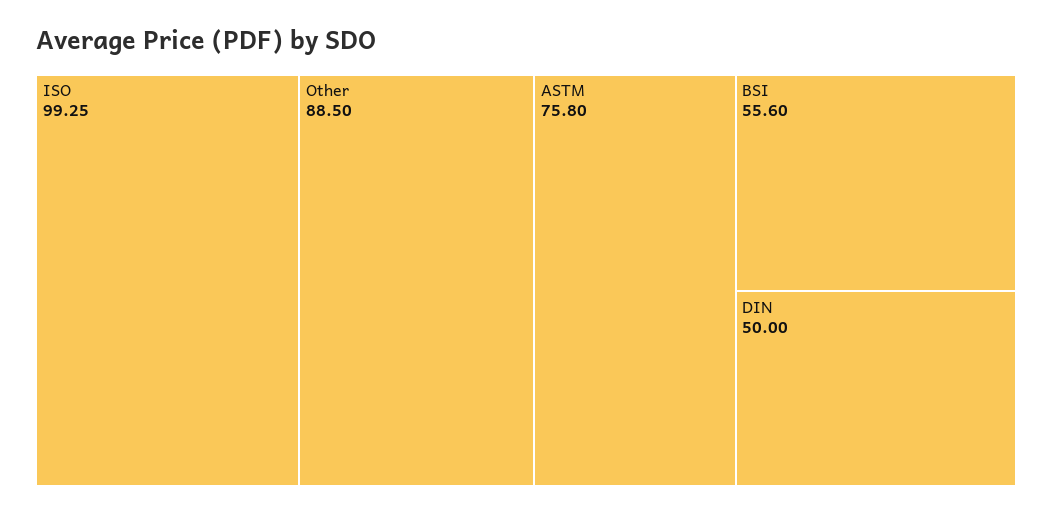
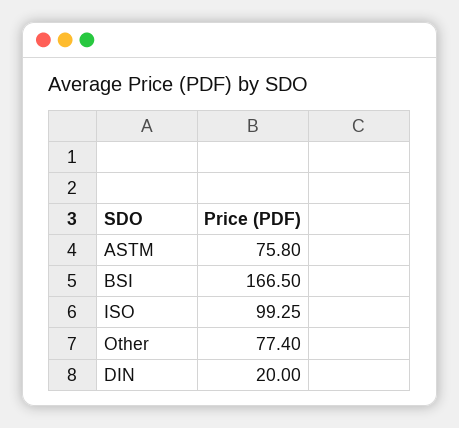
  {
    "ISO": 99.25,
-   "Other": 88.5,
+   "Other": 77.4,
    "ASTM": 75.8,
-   "BSI": 55.6,
+   "BSI": 166.5,
-   "DIN": 50
+   "DIN": 20
  }

